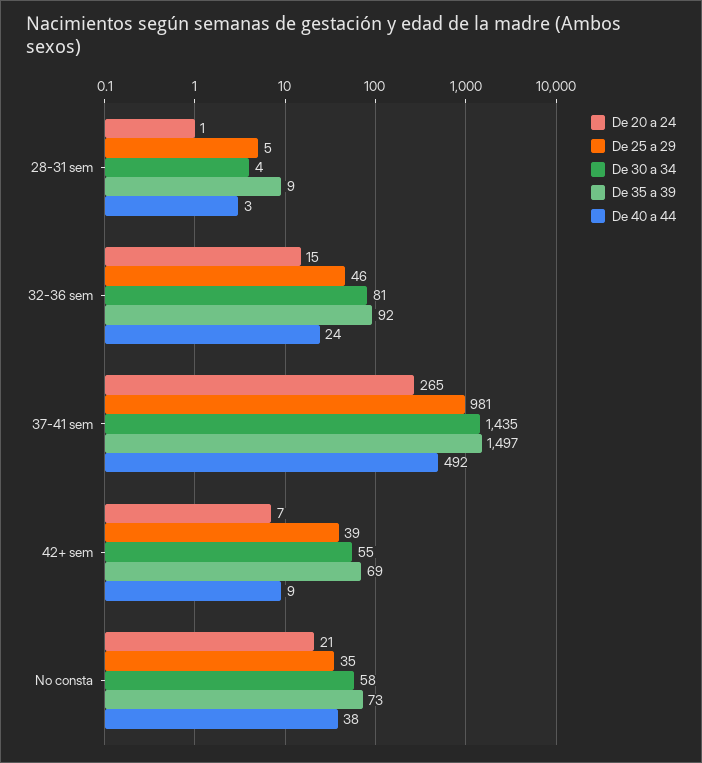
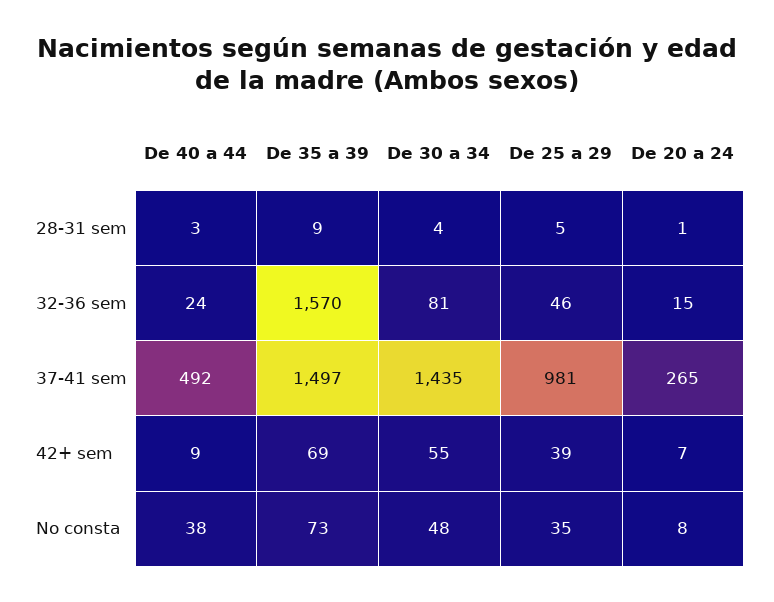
  {
    "De 20 a 24": {
      "28-31 sem": 1,
      "32-36 sem": 15,
      "37-41 sem": 265,
      "42+ sem": 7,
-     "No consta": 21
+     "No consta": 8
    },
    "De 25 a 29": {
      "28-31 sem": 5,
      "32-36 sem": 46,
      "37-41 sem": 981,
      "42+ sem": 39,
      "No consta": 35
    },
    "De 30 a 34": {
      "28-31 sem": 4,
      "32-36 sem": 81,
      "37-41 sem": 1435,
      "42+ sem": 55,
-     "No consta": 58
+     "No consta": 48
    },
    "De 35 a 39": {
      "28-31 sem": 9,
-     "32-36 sem": 92,
+     "32-36 sem": 1570,
      "37-41 sem": 1497,
      "42+ sem": 69,
      "No consta": 73
    },
    "De 40 a 44": {
      "28-31 sem": 3,
      "32-36 sem": 24,
      "37-41 sem": 492,
      "42+ sem": 9,
      "No consta": 38
    }
  }

